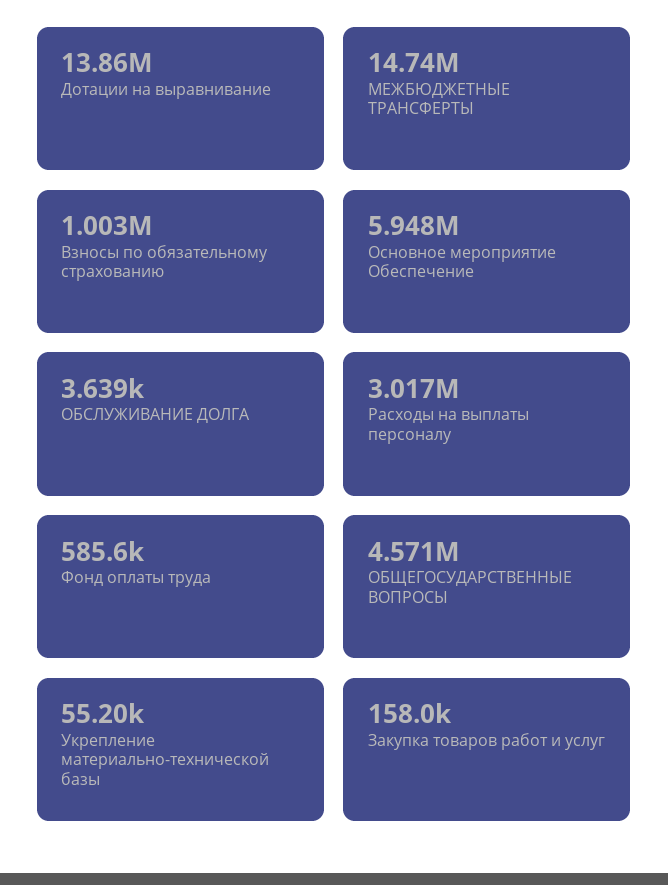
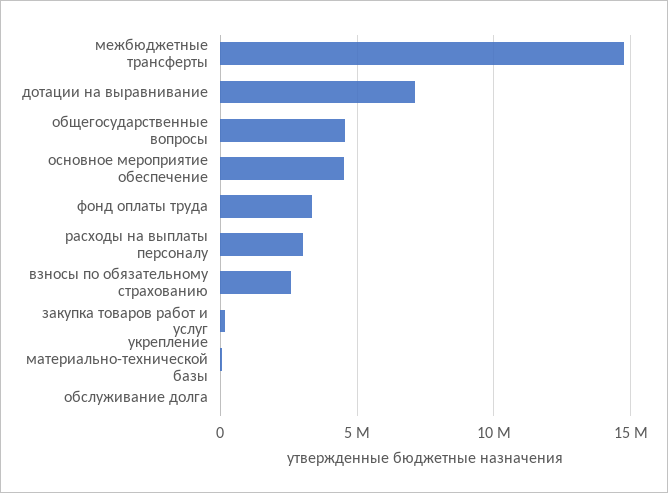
  {
-   "Дотации на выравнивание": 13860000,
+   "Дотации на выравнивание": 7000000,
    "МЕЖБЮДЖЕТНЫЕ ТРАНСФЕРТЫ": 14740000,
-   "Взносы по обязательному страхованию": 1003000,
+   "Взносы по обязательному страхованию": 2500000,
-   "Основное мероприятие Обеспечение": 5948000,
+   "Основное мероприятие Обеспечение": 4500000,
    "ОБСЛУЖИВАНИЕ ДОЛГА": 3639,
    "Расходы на выплаты персоналу": 3017000,
-   "Фонд оплаты труда": 585600,
+   "Фонд оплаты труда": 3500000,
    "ОБЩЕГОСУДАРСТВЕННЫЕ ВОПРОСЫ": 4571000,
    "Укрепление материально-технической базы": 55200,
    "Закупка товаров работ и услуг": 158000
  }

